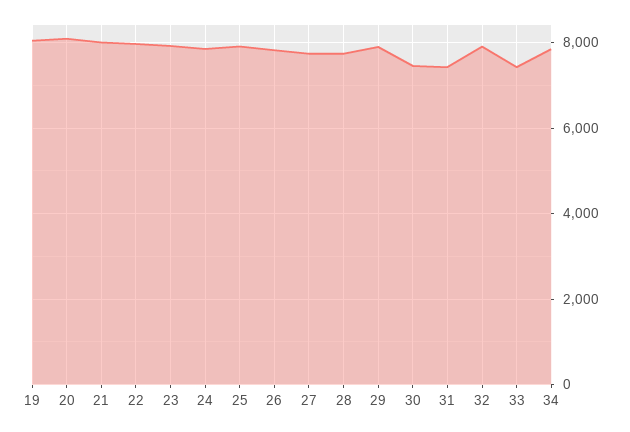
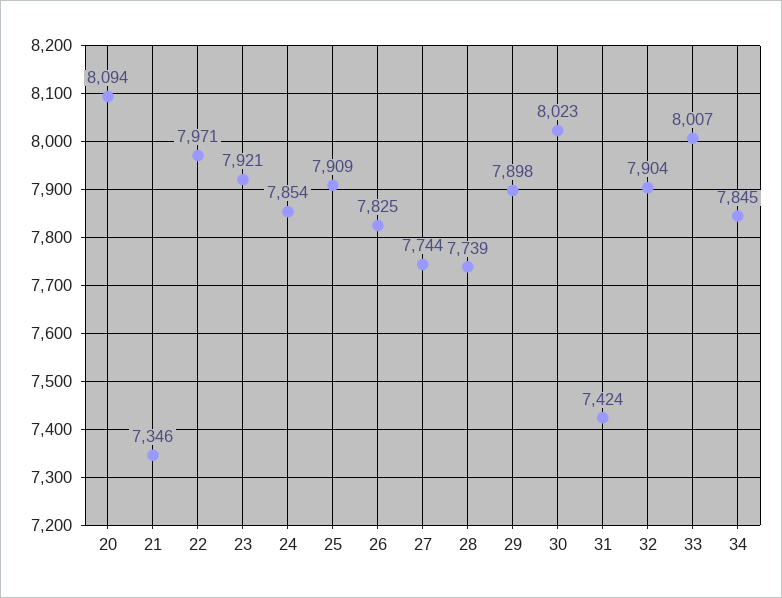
  {
-   "19": 8000,
    "20": 8094,
-   "21": 8000,
+   "21": 7346,
    "22": 7971,
    "23": 7921,
    "24": 7854,
    "25": 7909,
    "26": 7825,
    "27": 7744,
    "28": 7739,
    "29": 7898,
-   "30": 7400,
+   "30": 8023,
    "31": 7424,
    "32": 7904,
-   "33": 7400,
+   "33": 8007,
    "34": 7845
  }

